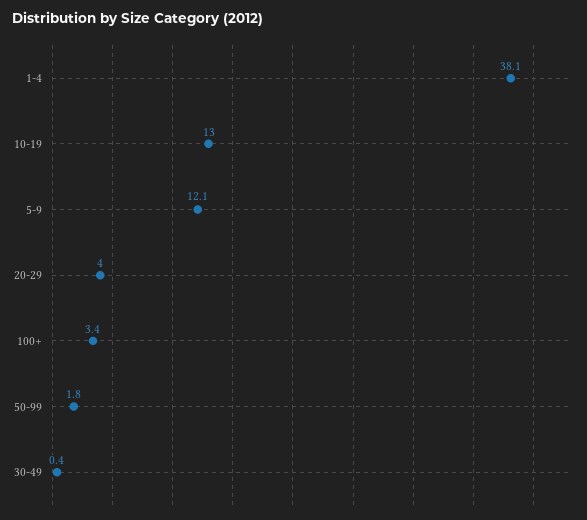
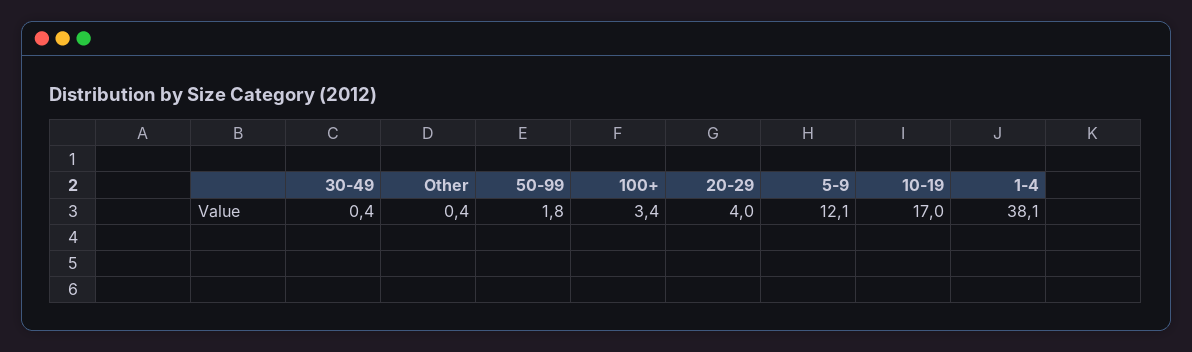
  {
    "1-4": 38.1,
-   "10-19": 13,
+   "10-19": 17,
    "5-9": 12.1,
    "20-29": 4,
    "100+": 3.4,
    "50-99": 1.8,
-   "30-49": 0.4
+   "30-49": 0.4,
+   "Other": 0.4
  }

